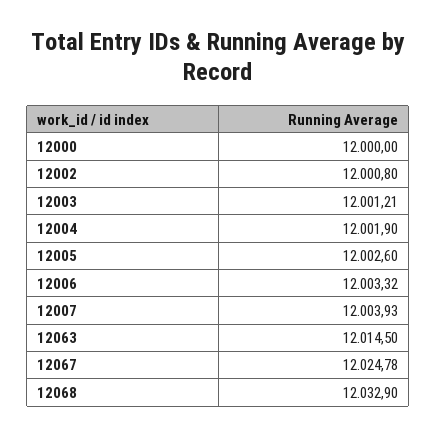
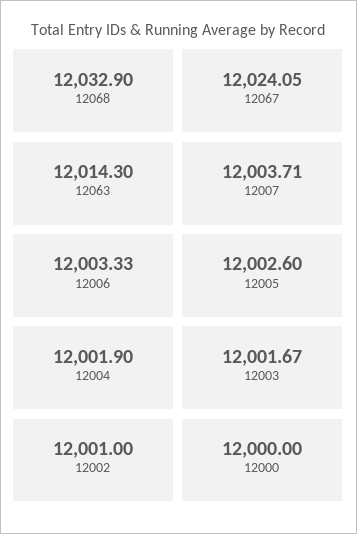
  {
    "12000": 12000,
-   "12002": 12000.8,
+   "12002": 12001,
-   "12003": 12001.21,
+   "12003": 12001.67,
    "12004": 12001.9,
    "12005": 12002.6,
-   "12006": 12003.32,
+   "12006": 12003.33,
-   "12007": 12003.93,
+   "12007": 12003.71,
-   "12063": 12014.5,
+   "12063": 12014.3,
-   "12067": 12024.78,
+   "12067": 12024.05,
    "12068": 12032.9
  }

